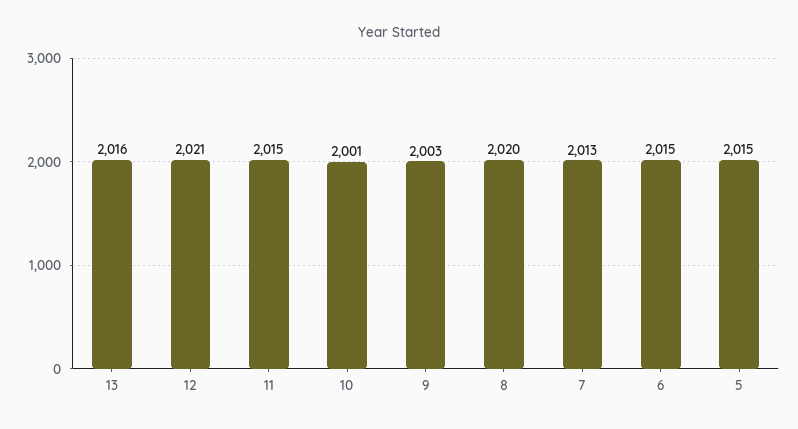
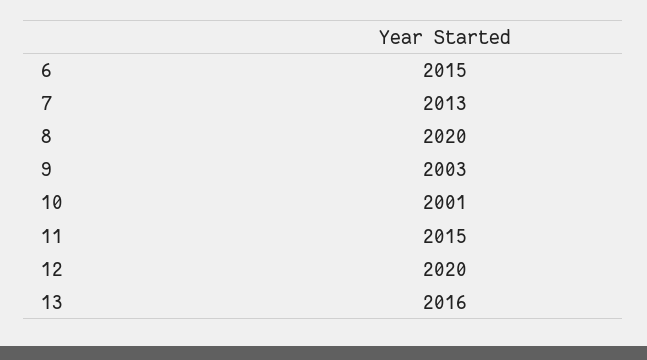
  {
    "13": 2016,
-   "12": 2021,
+   "12": 2020,
    "11": 2015,
    "10": 2001,
    "9": 2003,
    "8": 2020,
    "7": 2013,
-   "6": 2015,
+   "6": 2015
-   "5": 2015
  }

